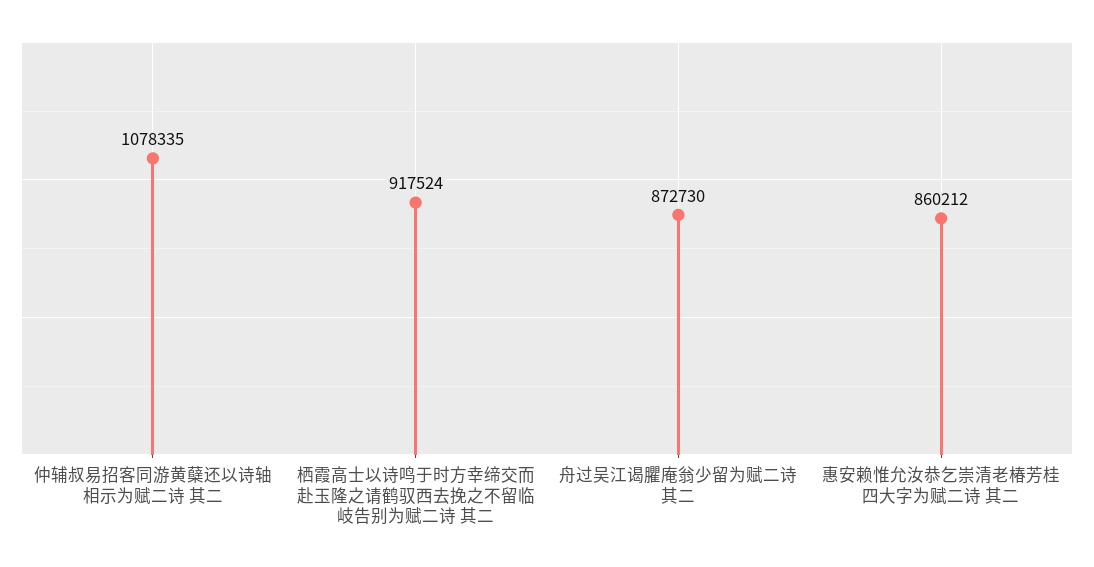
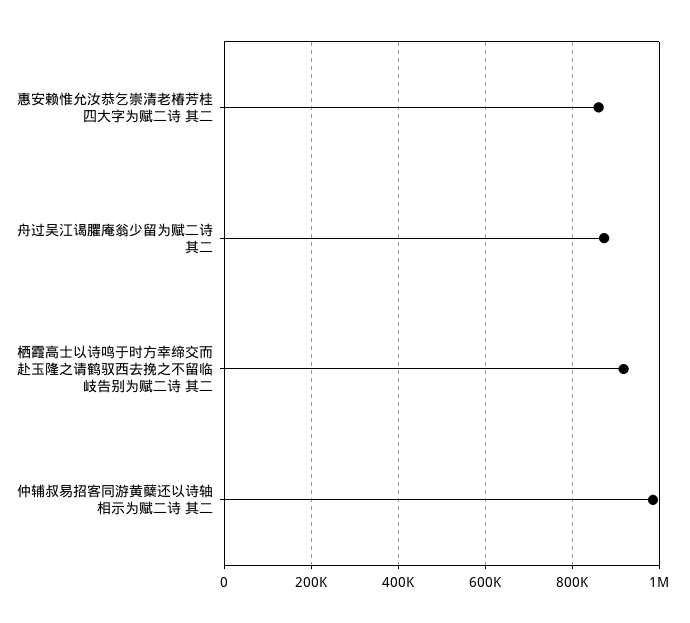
  {
-   "仲辅叔易招客同游黄蘖还以诗轴相示为赋二诗 其二": 1078335,
+   "仲辅叔易招客同游黄蘖还以诗轴相示为赋二诗 其二": 980000,
    "栖霞高士以诗鸣于时方幸缔交而赴玉隆之请鹤驭西去挽之不留临岐告别为赋二诗 其二": 917524,
    "舟过吴江谒臞庵翁少留为赋二诗 其二": 872730,
    "惠安赖惟允汝恭乞崇清老椿芳桂四大字为赋二诗 其二": 860212
  }

